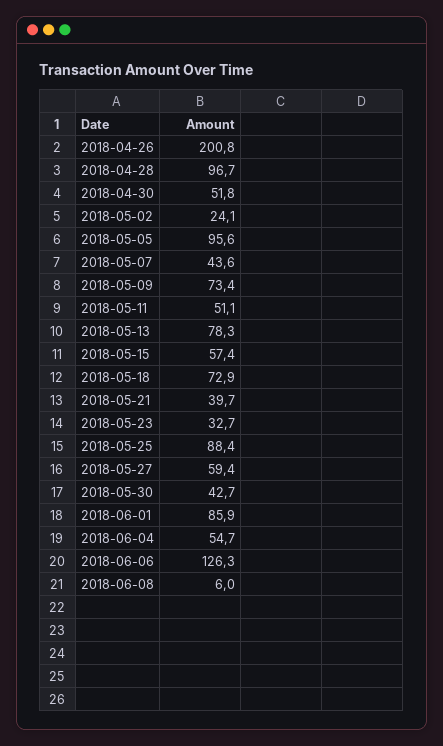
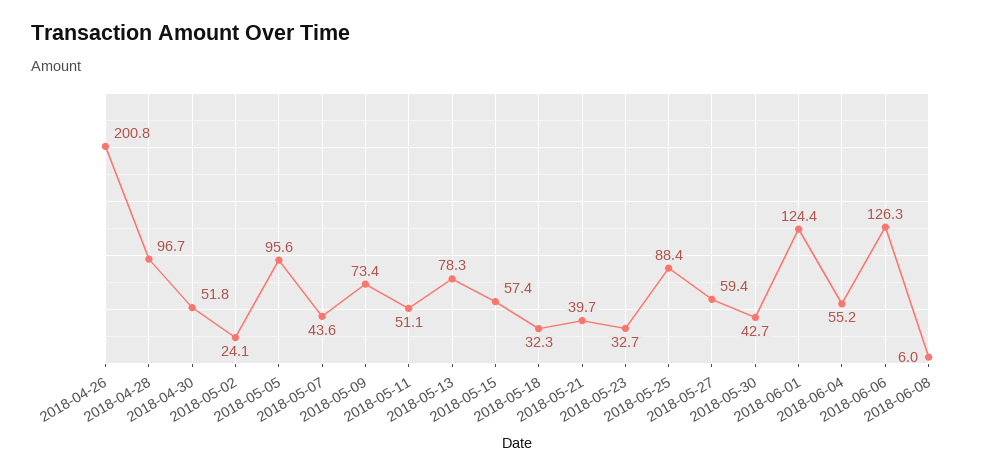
  {
    "2018-04-26": 200.8,
    "2018-04-28": 96.7,
    "2018-04-30": 51.8,
    "2018-05-02": 24.1,
    "2018-05-05": 95.6,
    "2018-05-07": 43.6,
    "2018-05-09": 73.4,
    "2018-05-11": 51.1,
    "2018-05-13": 78.3,
    "2018-05-15": 57.4,
-   "2018-05-18": 72.9,
+   "2018-05-18": 32.3,
    "2018-05-21": 39.7,
    "2018-05-23": 32.7,
    "2018-05-25": 88.4,
    "2018-05-27": 59.4,
    "2018-05-30": 42.7,
-   "2018-06-01": 85.9,
+   "2018-06-01": 124.4,
-   "2018-06-04": 54.7,
+   "2018-06-04": 55.2,
    "2018-06-06": 126.3,
    "2018-06-08": 6
  }

